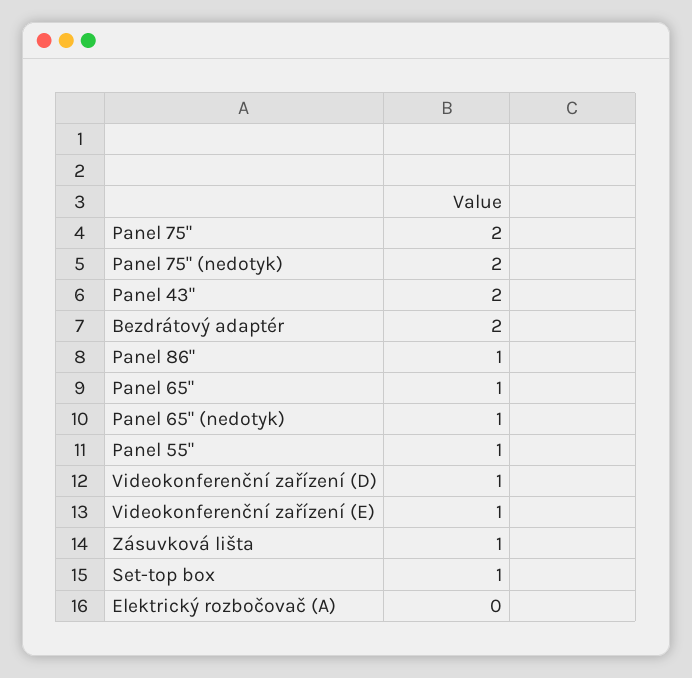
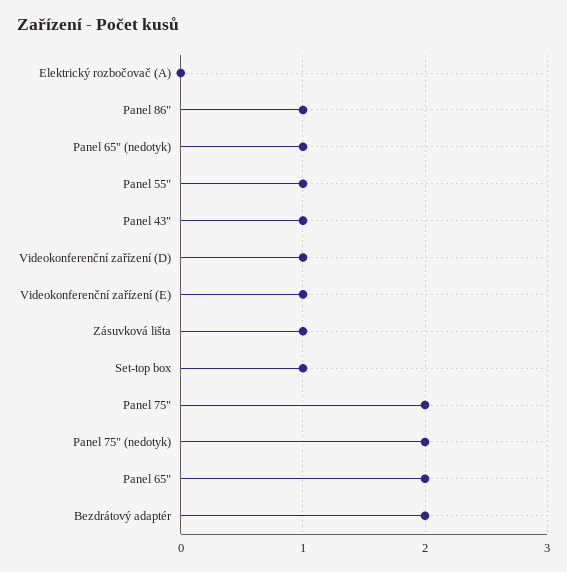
  {
    "Panel 75\"": 2,
    "Panel 75\" (nedotyk)": 2,
-   "Panel 43\"": 2,
+   "Panel 43\"": 1,
    "Bezdrátový adaptér": 2,
    "Panel 86\"": 1,
-   "Panel 65\"": 1,
+   "Panel 65\"": 2,
    "Panel 65\" (nedotyk)": 1,
    "Panel 55\"": 1,
    "Videokonferenční zařízení (D)": 1,
    "Videokonferenční zařízení (E)": 1,
    "Zásuvková lišta": 1,
    "Set-top box": 1,
    "Elektrický rozbočovač (A)": 0
  }

